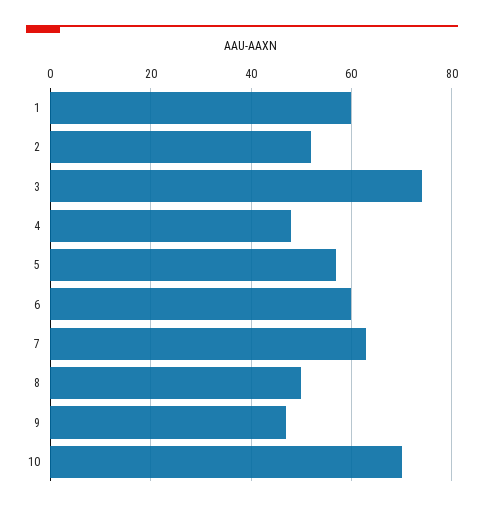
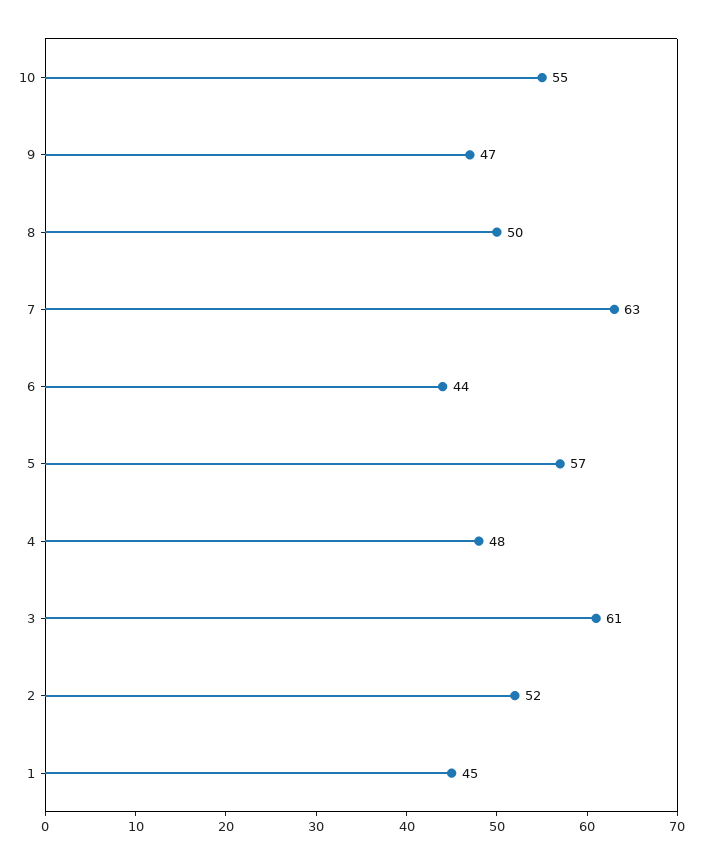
  {
-   "1": 60,
+   "1": 45,
    "2": 52,
-   "3": 75,
+   "3": 61,
    "4": 48,
    "5": 57,
-   "6": 60,
+   "6": 44,
    "7": 63,
    "8": 50,
    "9": 47,
-   "10": 70
+   "10": 55
  }

